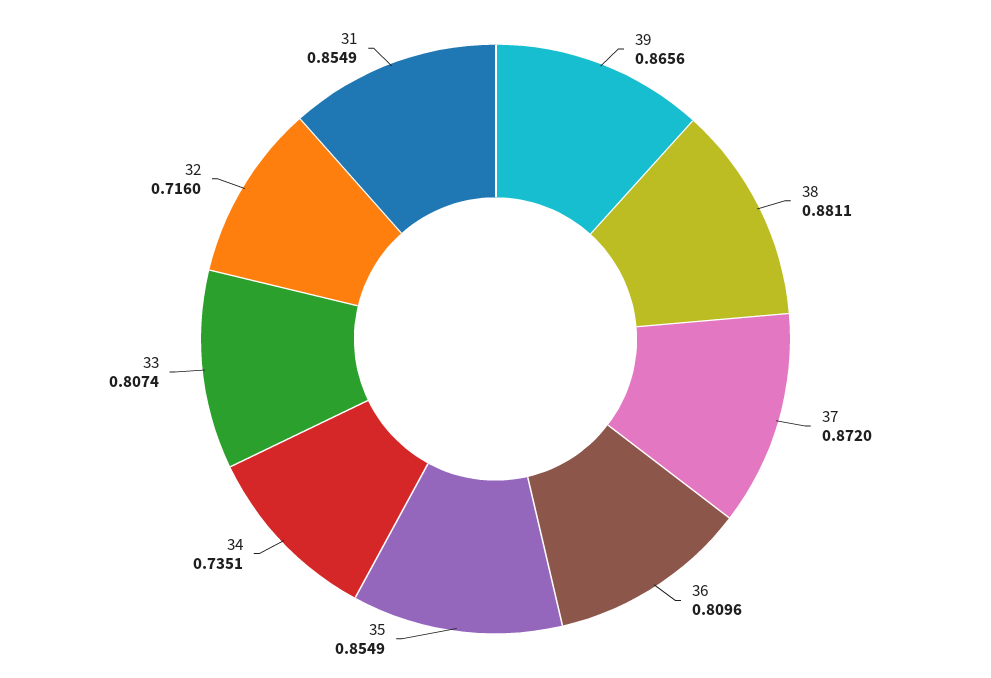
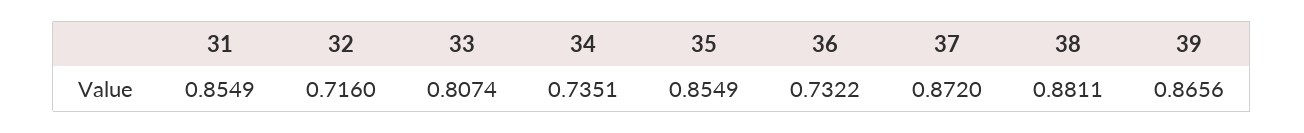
  {
    "39": 0.8656,
    "38": 0.8811,
    "37": 0.872,
-   "36": 0.8096,
+   "36": 0.7322,
    "35": 0.8549,
    "34": 0.7351,
    "33": 0.8074,
    "32": 0.716,
    "31": 0.8549
  }

